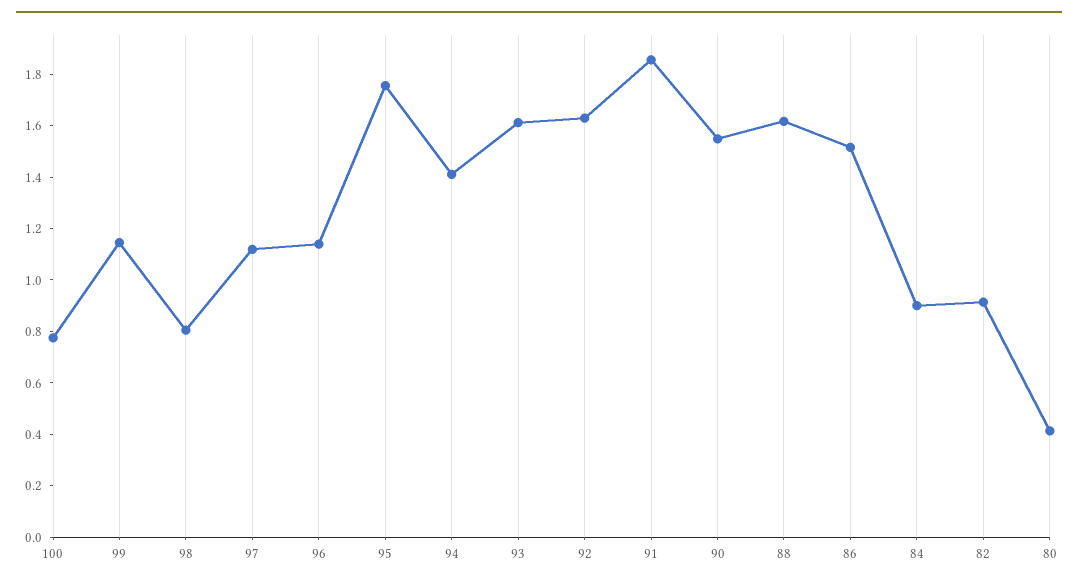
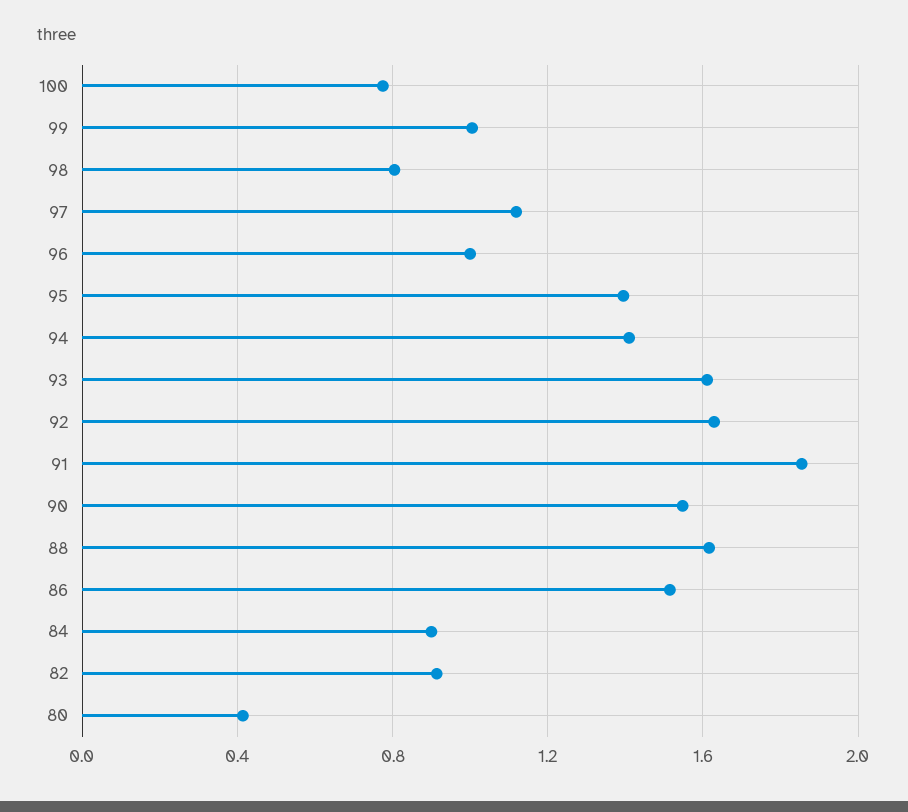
  {
    "100": 0.8,
-   "99": 1.15,
+   "99": 1,
    "98": 0.8,
    "97": 1.1,
-   "96": 1.15,
+   "96": 1,
-   "95": 1.75,
+   "95": 1.4,
    "94": 1.4,
    "93": 1.6,
    "92": 1.65,
    "91": 1.85,
    "90": 1.55,
    "88": 1.6,
    "86": 1.5,
    "84": 0.9,
    "82": 0.9,
    "80": 0.4
  }

